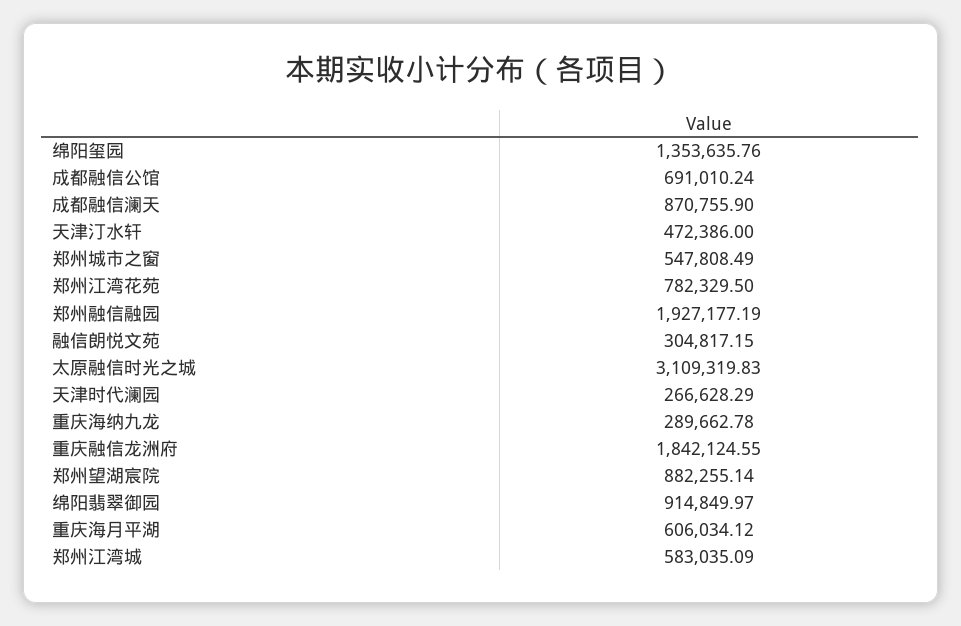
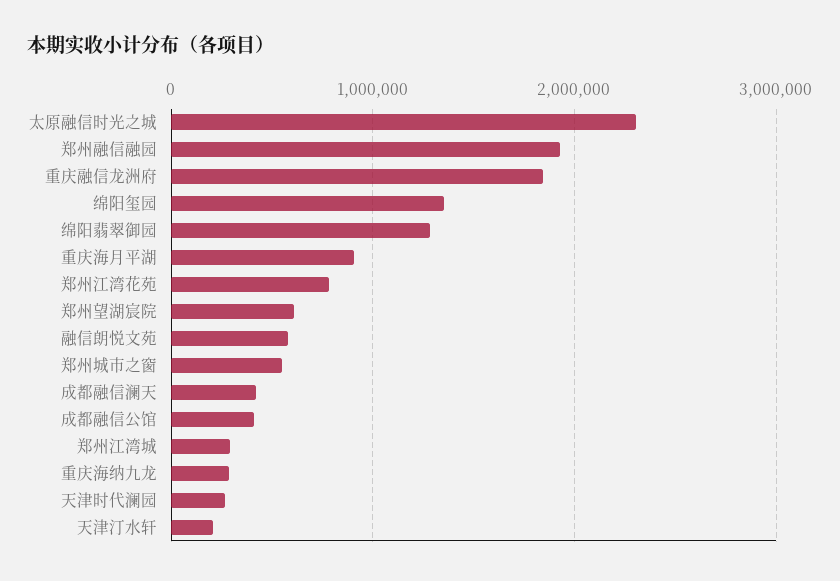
  {
    "绵阳玺园": 1353635.76,
-   "成都融信公馆": 691010.24,
+   "成都融信公馆": 400000,
-   "成都融信澜天": 870755.9,
+   "成都融信澜天": 400000,
-   "天津汀水轩": 472386,
+   "天津汀水轩": 200000,
    "郑州城市之窗": 547808.49,
    "郑州江湾花苑": 782329.5,
    "郑州融信融园": 1927177.19,
-   "融信朗悦文苑": 304817.15,
+   "融信朗悦文苑": 600000,
-   "太原融信时光之城": 3109319.83,
+   "太原融信时光之城": 2300000,
    "天津时代澜园": 266628.29,
    "重庆海纳九龙": 289662.78,
    "重庆融信龙洲府": 1842124.55,
-   "郑州望湖宸院": 882255.14,
+   "郑州望湖宸院": 600000,
-   "绵阳翡翠御园": 914849.97,
+   "绵阳翡翠御园": 1300000,
-   "重庆海月平湖": 606034.12,
+   "重庆海月平湖": 900000,
-   "郑州江湾城": 583035.09
+   "郑州江湾城": 300000
  }

